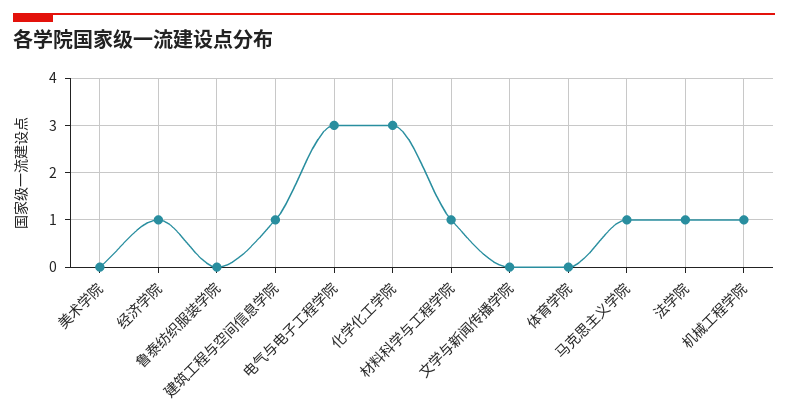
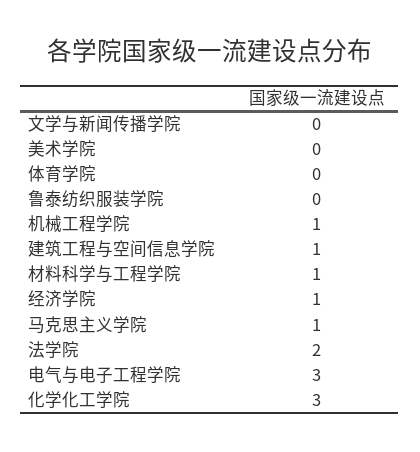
  {
    "美术学院": 0,
    "经济学院": 1,
    "鲁泰纺织服装学院": 0,
    "建筑工程与空间信息学院": 1,
    "电气与电子工程学院": 3,
    "化学化工学院": 3,
    "材料科学与工程学院": 1,
    "文学与新闻传播学院": 0,
    "体育学院": 0,
    "马克思主义学院": 1,
-   "法学院": 1,
+   "法学院": 2,
    "机械工程学院": 1
  }

